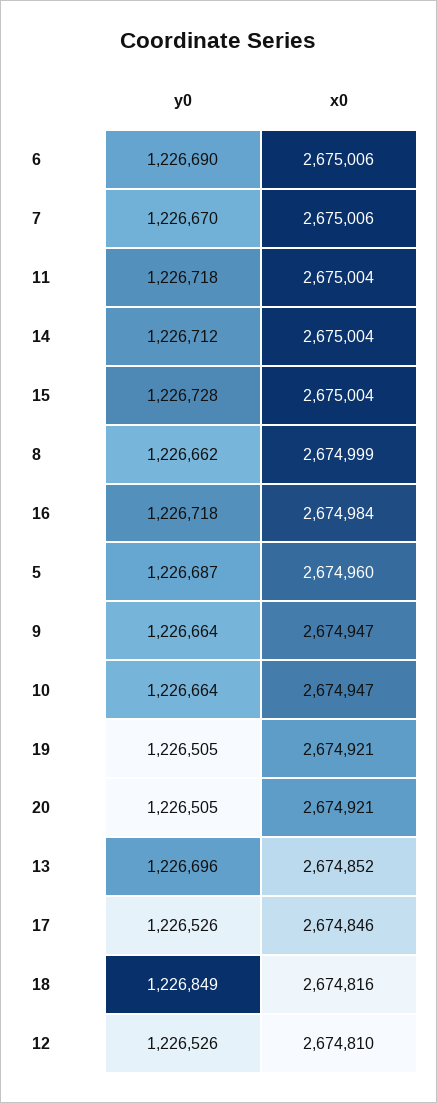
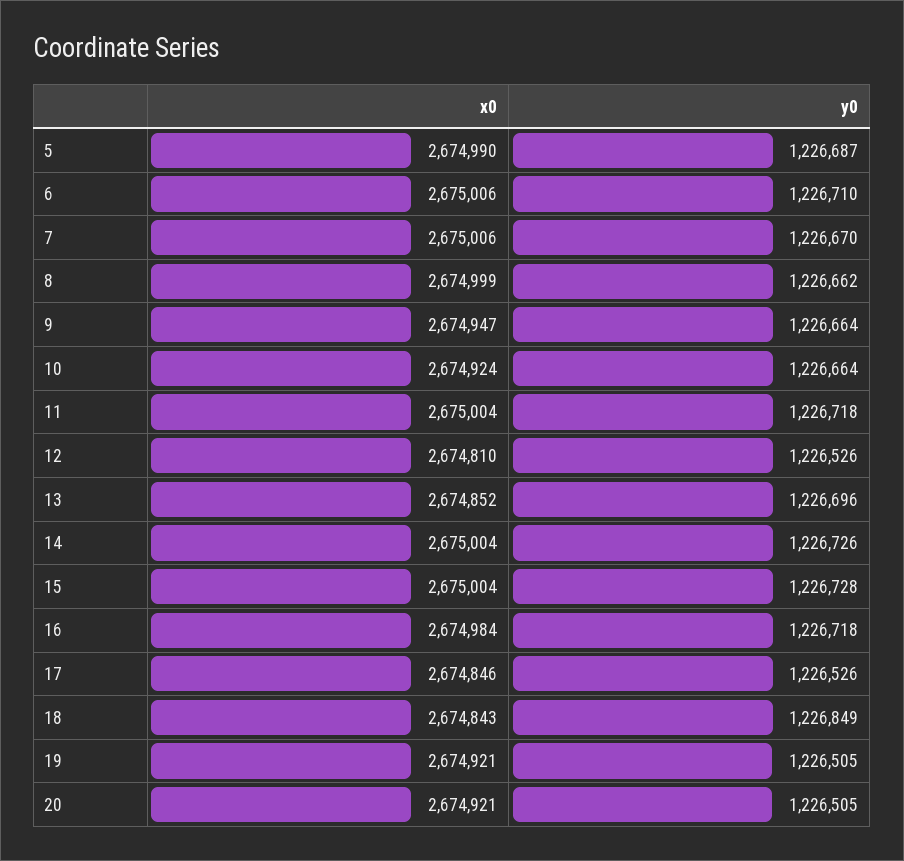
  {
    "y0": {
-     "6": 1226690,
+     "6": 1226710,
      "7": 1226670,
      "11": 1226718,
-     "14": 1226712,
+     "14": 1226726,
      "15": 1226728,
      "8": 1226662,
      "16": 1226718,
      "5": 1226687,
      "9": 1226664,
      "10": 1226664,
      "19": 1226505,
      "20": 1226505,
      "13": 1226696,
      "17": 1226526,
      "18": 1226849,
      "12": 1226526
    },
    "x0": {
      "6": 2675006,
      "7": 2675006,
      "11": 2675004,
      "14": 2675004,
      "15": 2675004,
      "8": 2674999,
      "16": 2674984,
-     "5": 2674960,
+     "5": 2674990,
      "9": 2674947,
-     "10": 2674947,
+     "10": 2674924,
      "19": 2674921,
      "20": 2674921,
      "13": 2674852,
      "17": 2674846,
-     "18": 2674816,
+     "18": 2674843,
      "12": 2674810
    }
  }

